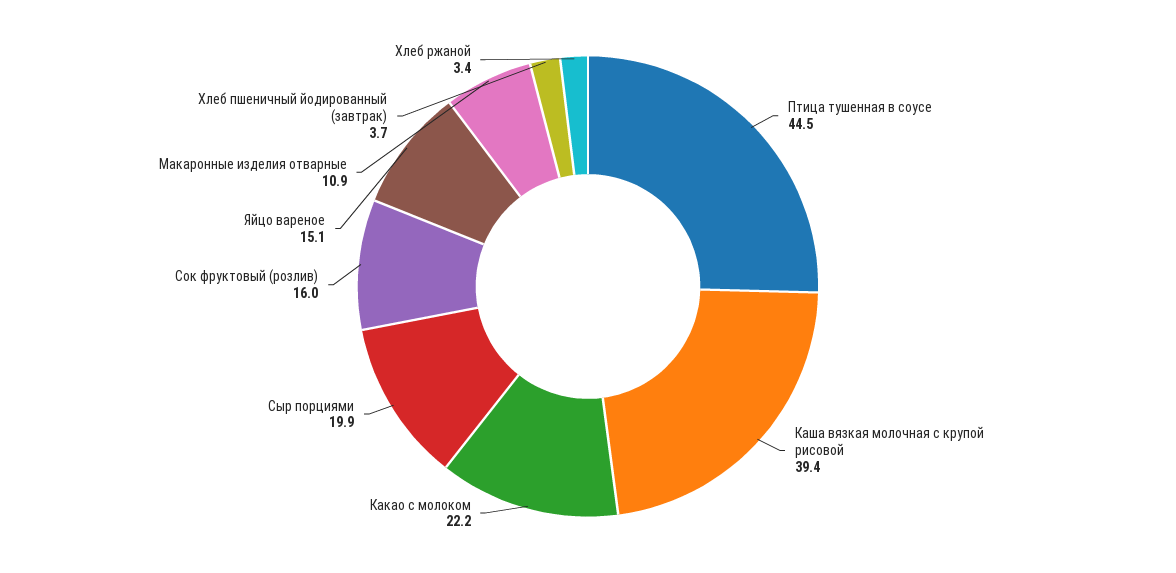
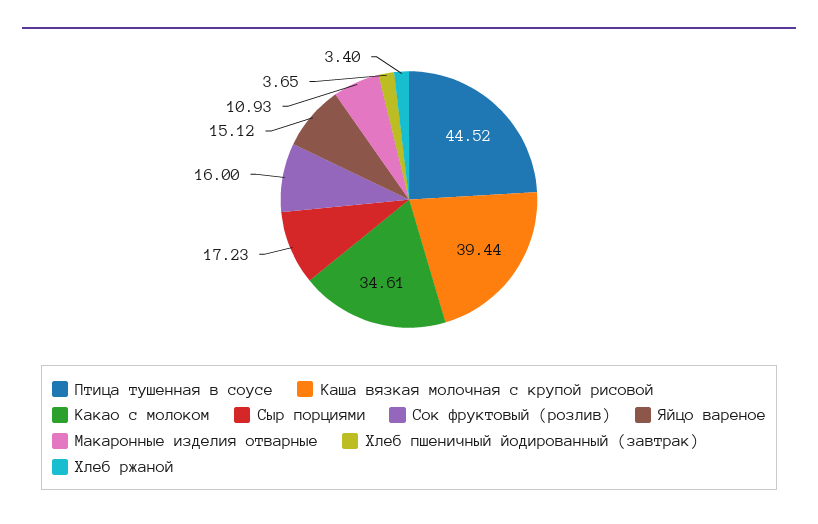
  {
    "Птица тушенная в соусе": 44.52,
    "Каша вязкая молочная с крупой рисовой": 39.44,
-   "Какао с молоком": 22.2,
+   "Какао с молоком": 34.61,
-   "Сыр порциями": 19.9,
+   "Сыр порциями": 17.23,
    "Сок фруктовый (розлив)": 16,
    "Яйцо вареное": 15.12,
    "Макаронные изделия отварные": 10.93,
    "Хлеб пшеничный йодированный (завтрак)": 3.65,
    "Хлеб ржаной": 3.4
  }

